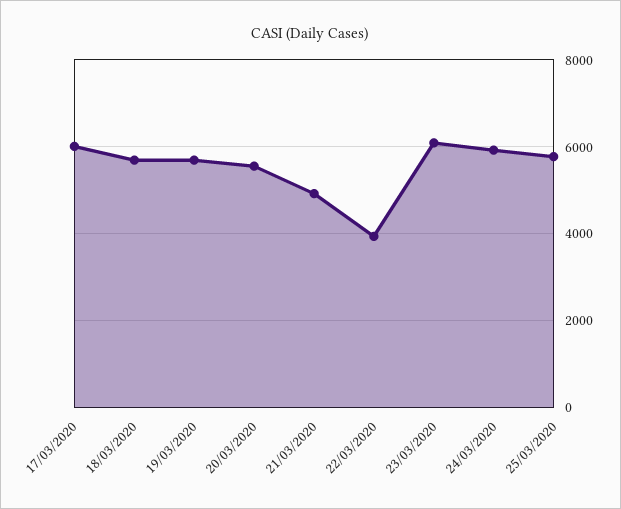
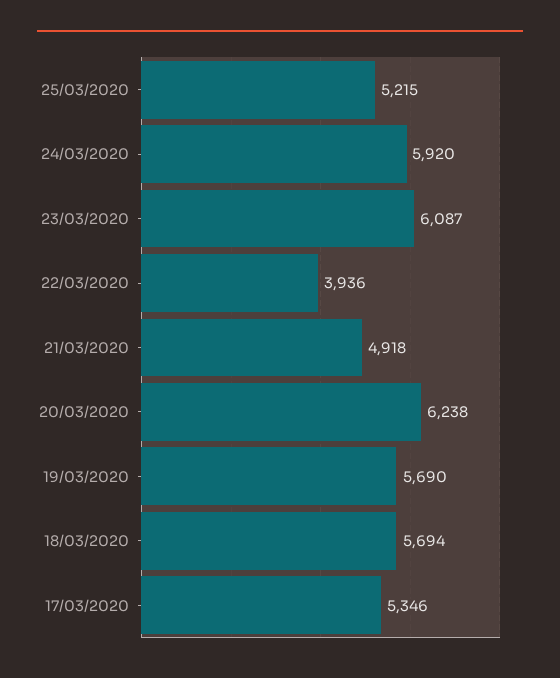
  {
-   "17/03/2020": 6000,
+   "17/03/2020": 5346,
    "18/03/2020": 5694,
    "19/03/2020": 5690,
-   "20/03/2020": 5600,
+   "20/03/2020": 6238,
    "21/03/2020": 4918,
    "22/03/2020": 3936,
    "23/03/2020": 6087,
    "24/03/2020": 5920,
-   "25/03/2020": 5800
+   "25/03/2020": 5215
  }

